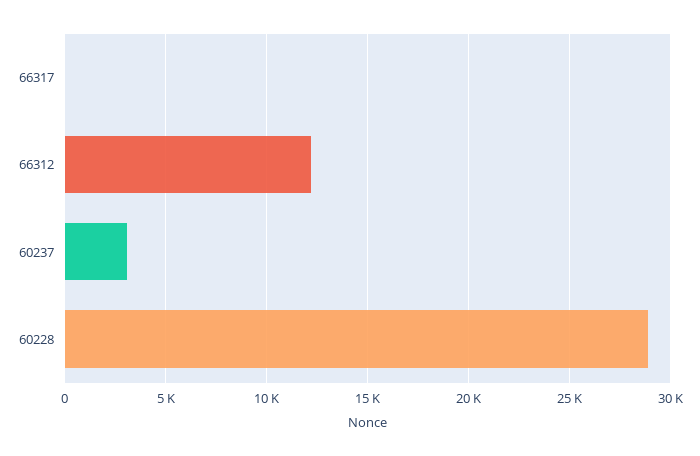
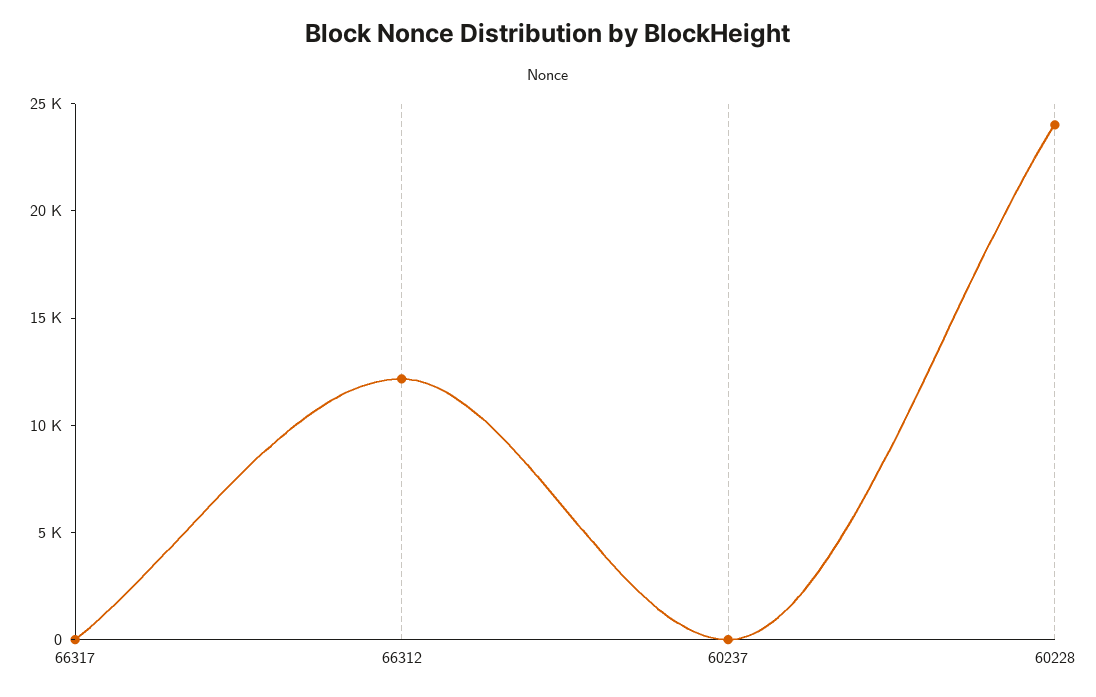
  {
    "66317": 0,
    "66312": 12000,
-   "60237": 3000,
+   "60237": 0,
-   "60228": 29000
+   "60228": 24000
  }

